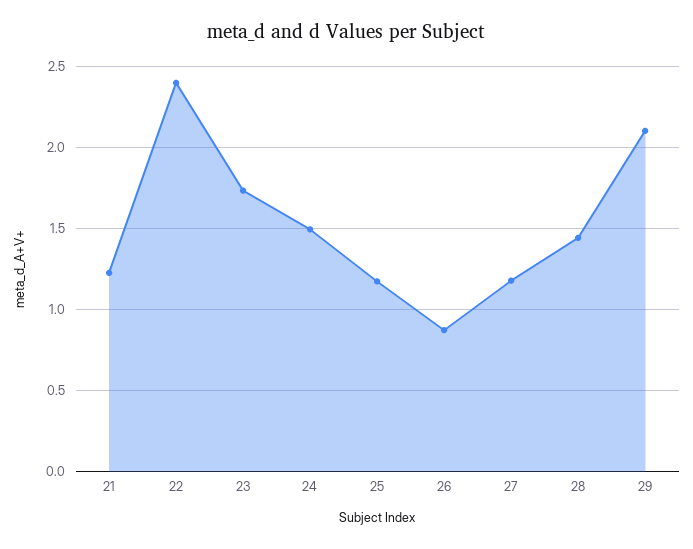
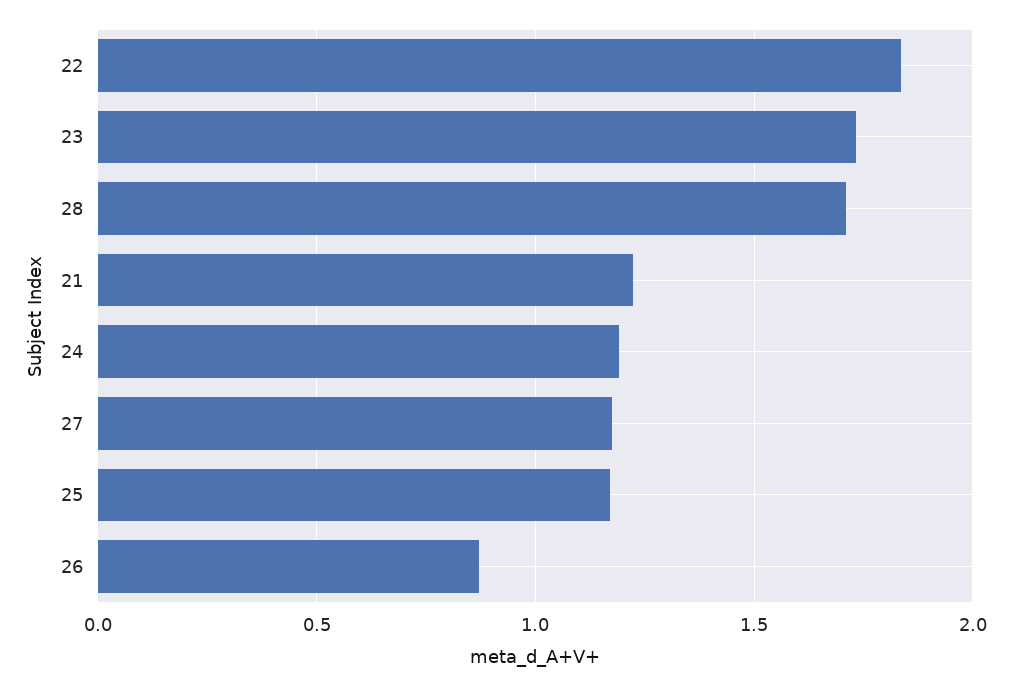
  {
    "21": 1.2,
-   "22": 2.4,
+   "22": 1.85,
    "23": 1.75,
-   "24": 1.5,
+   "24": 1.2,
    "25": 1.15,
    "26": 0.85,
    "27": 1.2,
-   "28": 1.45,
+   "28": 1.7
-   "29": 2.1
  }

